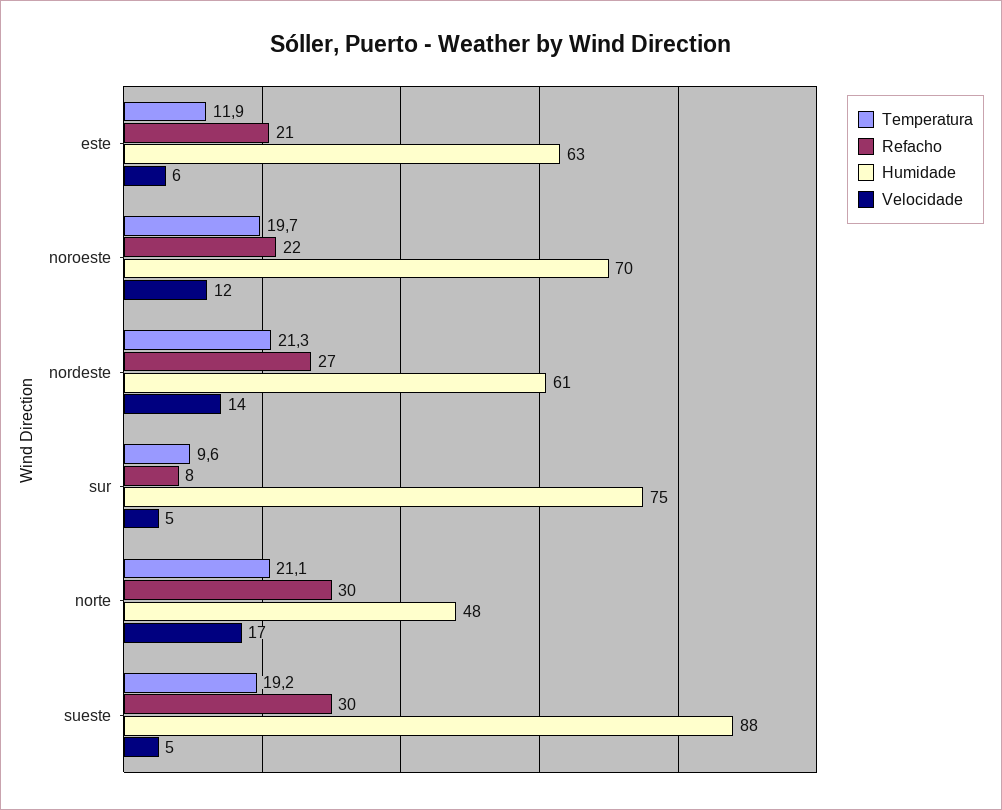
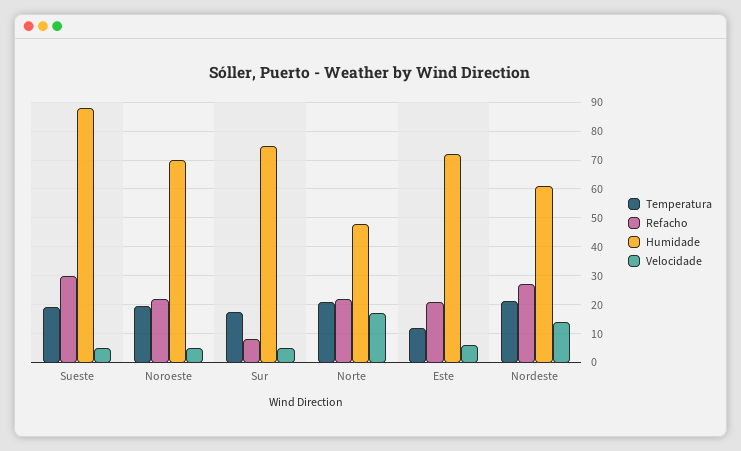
  {
    "Temperatura": {
      "este": 11.9,
      "noroeste": 19.7,
      "nordeste": 21.3,
-     "sur": 9.6,
+     "sur": 17.5,
      "norte": 21.1,
      "sueste": 19.2
    },
    "Refacho": {
      "este": 21,
      "noroeste": 22,
      "nordeste": 27,
      "sur": 8,
-     "norte": 30,
+     "norte": 22.5,
      "sueste": 30
    },
    "Humidade": {
-     "este": 63,
+     "este": 72.5,
      "noroeste": 70,
      "nordeste": 61,
      "sur": 75,
      "norte": 48,
      "sueste": 88
    },
    "Velocidade": {
      "este": 6,
-     "noroeste": 12,
+     "noroeste": 5,
      "nordeste": 14,
      "sur": 5,
      "norte": 17,
      "sueste": 5
    }
  }

